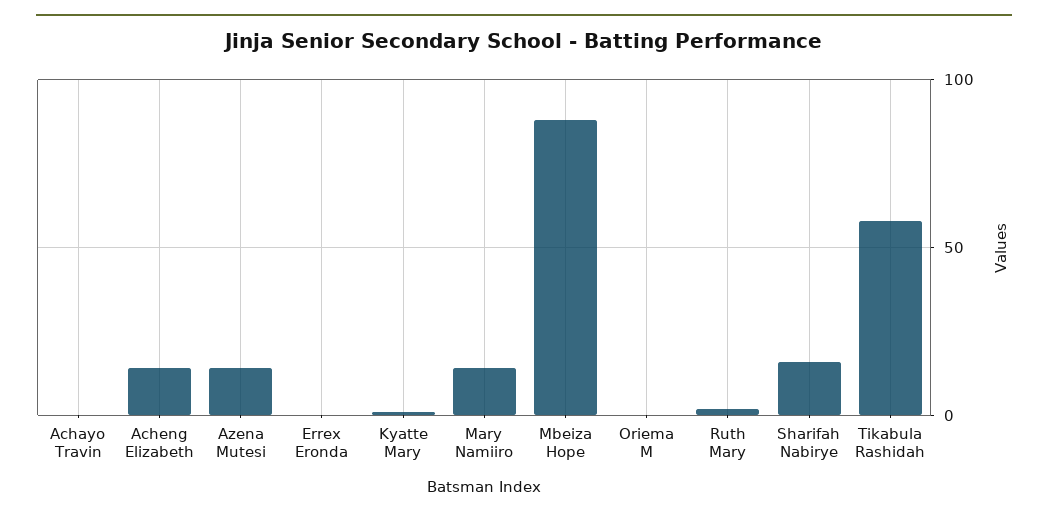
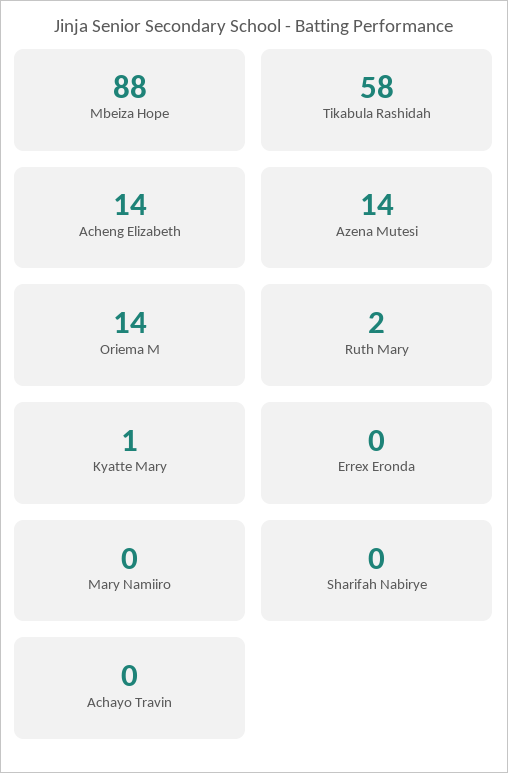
  {
    "Achayo Travin": 0,
    "Acheng Elizabeth": 14,
    "Azena Mutesi": 14,
    "Errex Eronda": 0,
    "Kyatte Mary": 1,
-   "Mary Namiiro": 15,
+   "Mary Namiiro": 0,
    "Mbeiza Hope": 88,
-   "Oriema M": 0,
+   "Oriema M": 14,
    "Ruth Mary": 2,
-   "Sharifah Nabirye": 15,
+   "Sharifah Nabirye": 0,
    "Tikabula Rashidah": 58
  }

